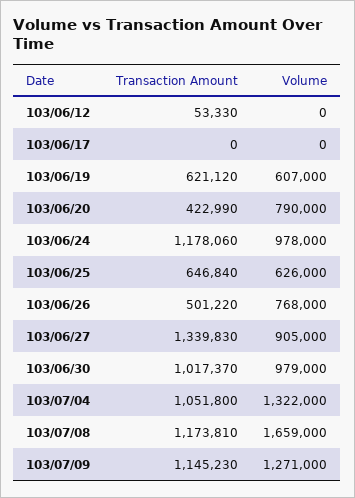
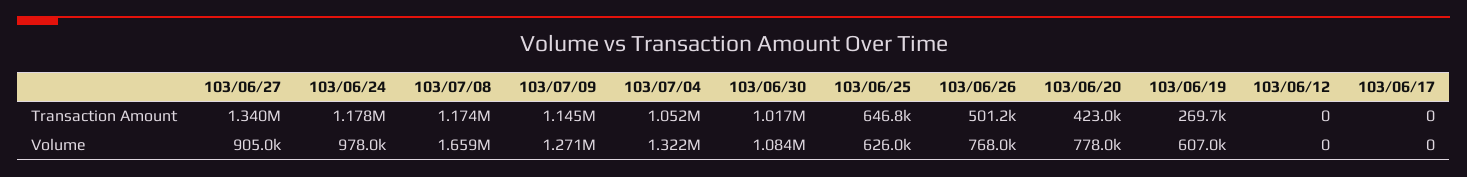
  {
    "Transaction Amount": {
-     "103/06/12": 53330,
+     "103/06/12": 0,
      "103/06/17": 0,
-     "103/06/19": 621120,
+     "103/06/19": 269700,
      "103/06/20": 422990,
      "103/06/24": 1178060,
      "103/06/25": 646840,
      "103/06/26": 501220,
      "103/06/27": 1339830,
      "103/06/30": 1017370,
      "103/07/04": 1051800,
      "103/07/08": 1173810,
      "103/07/09": 1145230
    },
    "Volume": {
      "103/06/12": 0,
      "103/06/17": 0,
      "103/06/19": 607000,
-     "103/06/20": 790000,
+     "103/06/20": 778000,
      "103/06/24": 978000,
      "103/06/25": 626000,
      "103/06/26": 768000,
      "103/06/27": 905000,
-     "103/06/30": 979000,
+     "103/06/30": 1084000,
      "103/07/04": 1322000,
      "103/07/08": 1659000,
      "103/07/09": 1271000
    }
  }

